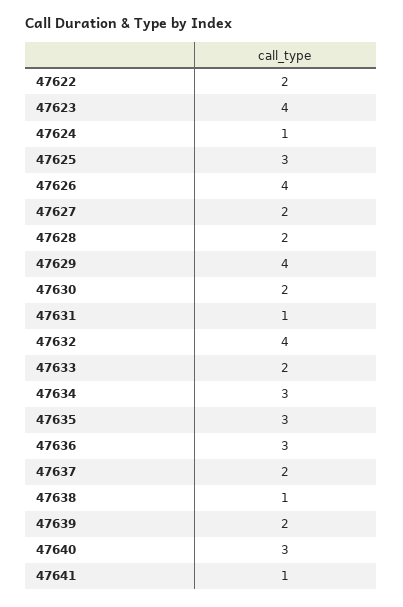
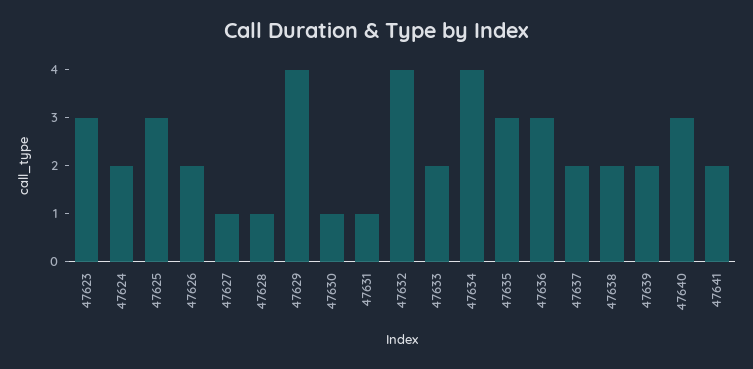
  {
-   "47622": 2,
-   "47623": 4,
+   "47623": 3,
-   "47624": 1,
+   "47624": 2,
    "47625": 3,
-   "47626": 4,
+   "47626": 2,
-   "47627": 2,
+   "47627": 1,
-   "47628": 2,
+   "47628": 1,
    "47629": 4,
-   "47630": 2,
+   "47630": 1,
    "47631": 1,
    "47632": 4,
    "47633": 2,
-   "47634": 3,
+   "47634": 4,
    "47635": 3,
    "47636": 3,
    "47637": 2,
-   "47638": 1,
+   "47638": 2,
    "47639": 2,
    "47640": 3,
-   "47641": 1
+   "47641": 2
  }

